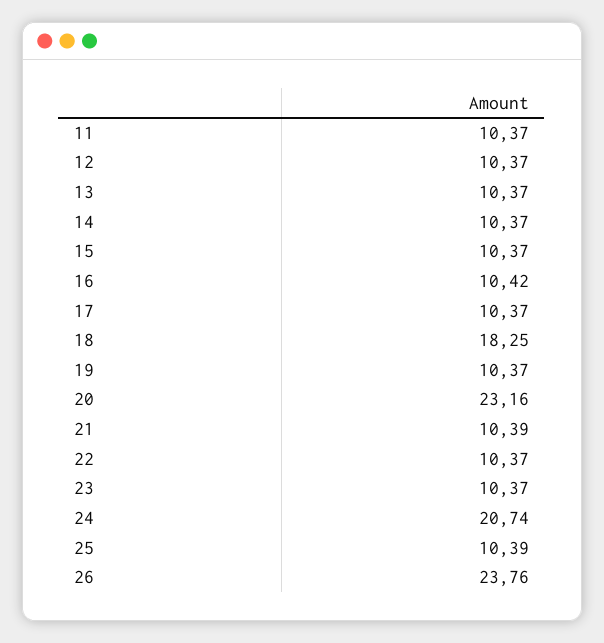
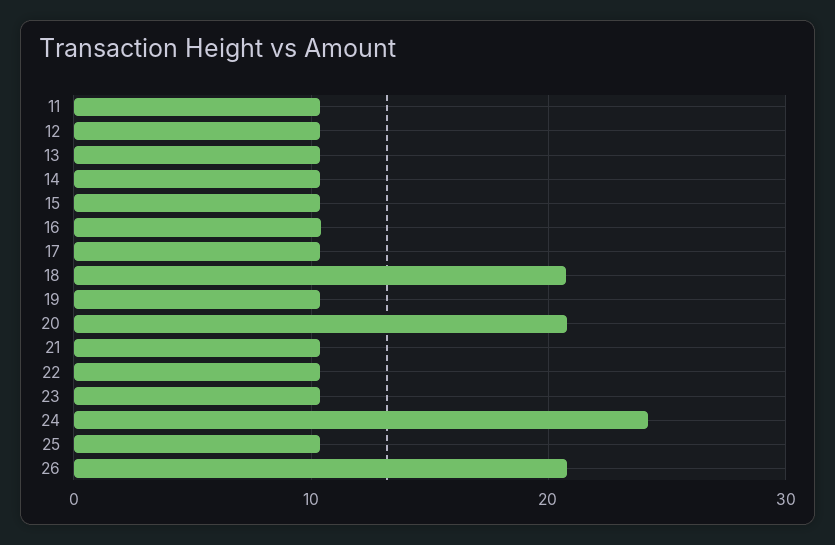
  {
    "11": 10.37,
    "12": 10.37,
    "13": 10.37,
    "14": 10.37,
    "15": 10.37,
    "16": 10.42,
    "17": 10.37,
-   "18": 18.25,
+   "18": 21,
    "19": 10.37,
-   "20": 23.16,
+   "20": 21,
    "21": 10.39,
    "22": 10.37,
    "23": 10.37,
-   "24": 20.74,
+   "24": 24,
    "25": 10.39,
-   "26": 23.76
+   "26": 21
  }

